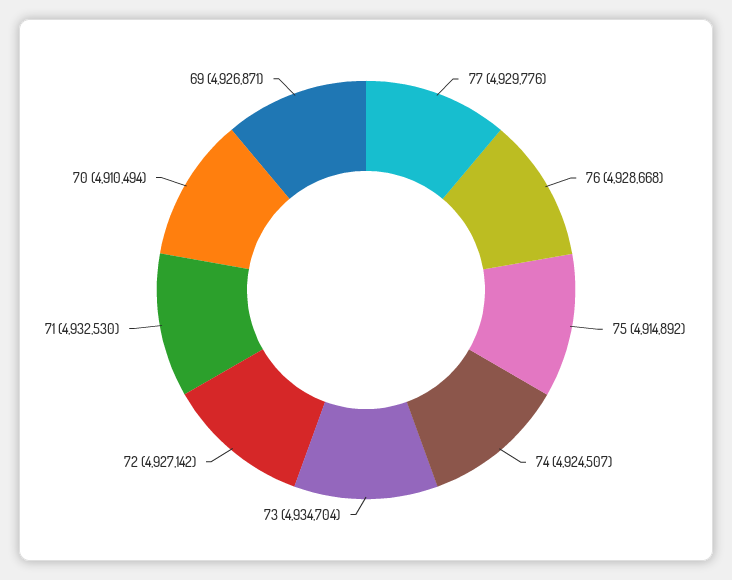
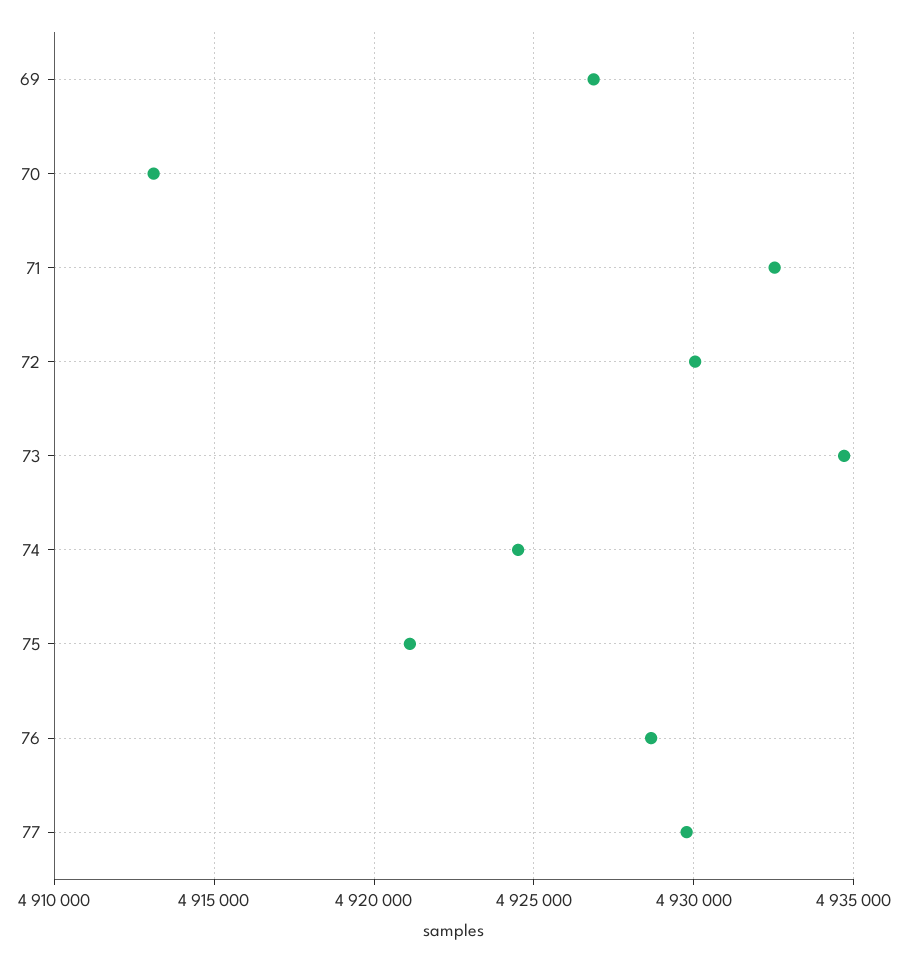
  {
    "77": 4929776,
    "76": 4928668,
-   "75": 4914892,
+   "75": 4921000,
    "74": 4924507,
    "73": 4934704,
-   "72": 4927142,
+   "72": 4930000,
    "71": 4932530,
-   "70": 4910494,
+   "70": 4913000,
    "69": 4926871
  }

